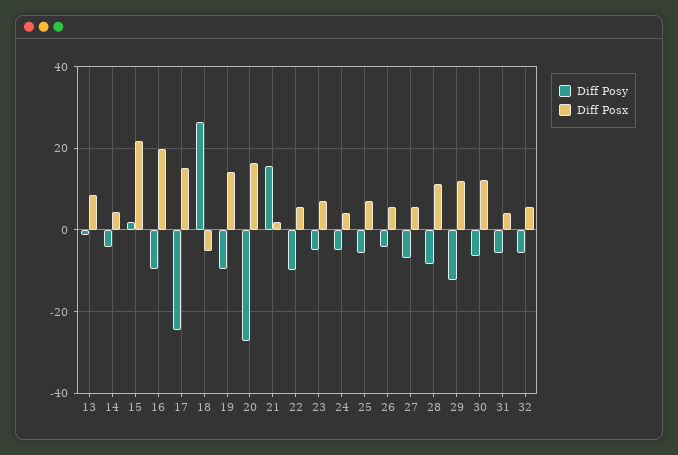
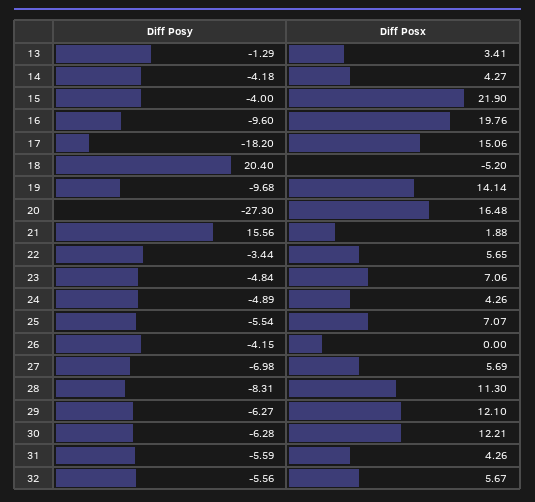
  {
    "Diff Posy": {
      "13": -1.29,
      "14": -4.18,
-     "15": 2,
+     "15": -4,
      "16": -9.6,
-     "17": -24,
+     "17": -18.2,
-     "18": 26,
+     "18": 20.4,
      "19": -9.68,
      "20": -27.3,
      "21": 15.56,
-     "22": -10,
+     "22": -3.44,
      "23": -4.84,
      "24": -4.89,
      "25": -5.54,
      "26": -4.15,
      "27": -6.98,
      "28": -8.31,
-     "29": -12,
+     "29": -6.27,
      "30": -6.28,
      "31": -5.59,
      "32": -5.56
    },
    "Diff Posx": {
-     "13": 8,
+     "13": 3.41,
      "14": 4.27,
      "15": 21.9,
      "16": 19.76,
      "17": 15.06,
      "18": -5.2,
      "19": 14.14,
      "20": 16.48,
      "21": 1.88,
      "22": 5.65,
      "23": 7.06,
      "24": 4.26,
      "25": 7.07,
-     "26": 6,
+     "26": 0,
      "27": 5.69,
      "28": 11.3,
      "29": 12.1,
      "30": 12.21,
      "31": 4.26,
      "32": 5.67
    }
  }

